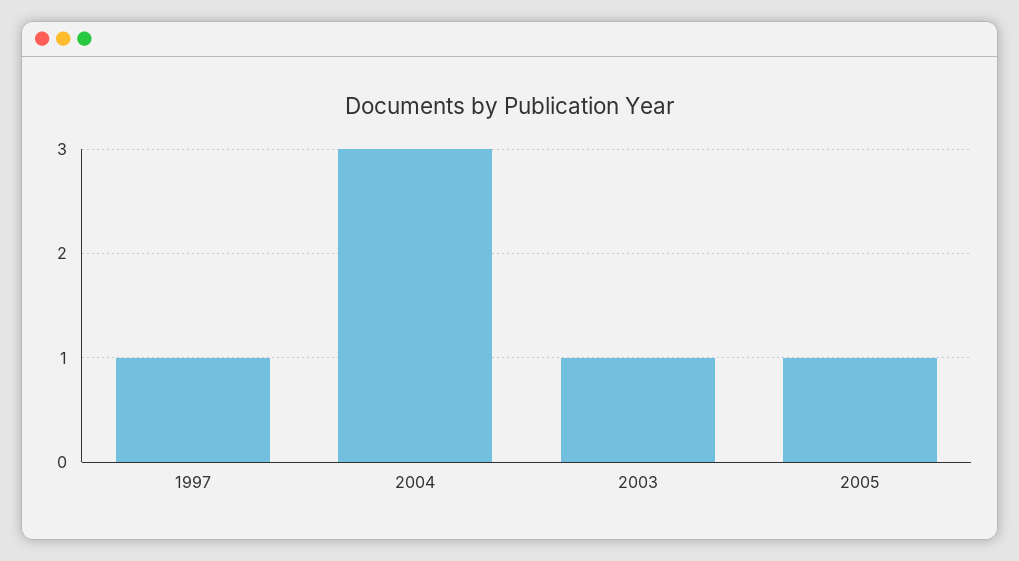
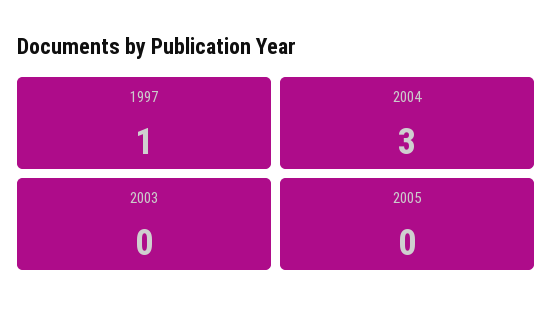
  {
    "1997": 1,
    "2004": 3,
-   "2003": 1,
+   "2003": 0,
-   "2005": 1
+   "2005": 0
  }

